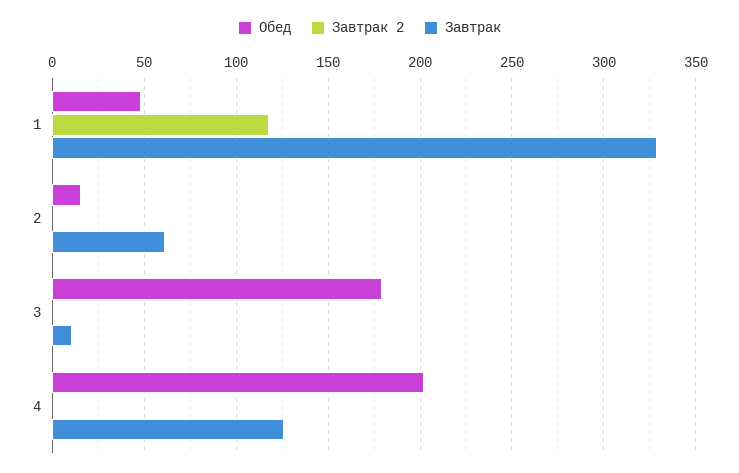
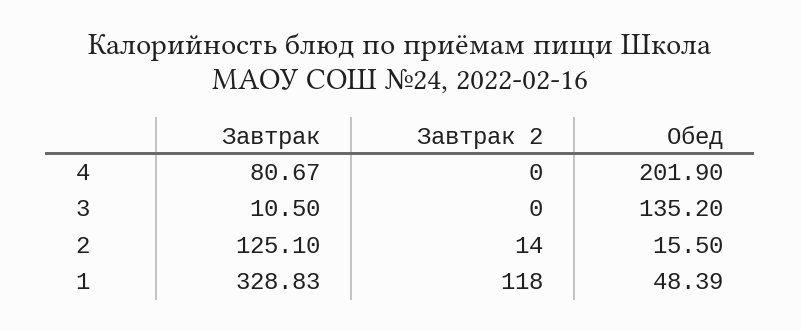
  {
    "Обед": {
      "1": 48.39,
      "2": 15.5,
-     "3": 180,
+     "3": 135.2,
      "4": 201.9
    },
    "Завтрак 2": {
      "1": 118,
-     "2": 0,
+     "2": 14,
      "3": 0,
      "4": 0
    },
    "Завтрак": {
      "1": 328.83,
-     "2": 60,
+     "2": 125.1,
      "3": 10.5,
-     "4": 125
+     "4": 80.67
    }
  }

